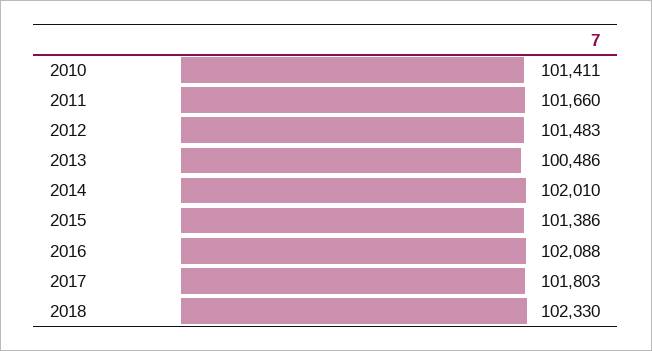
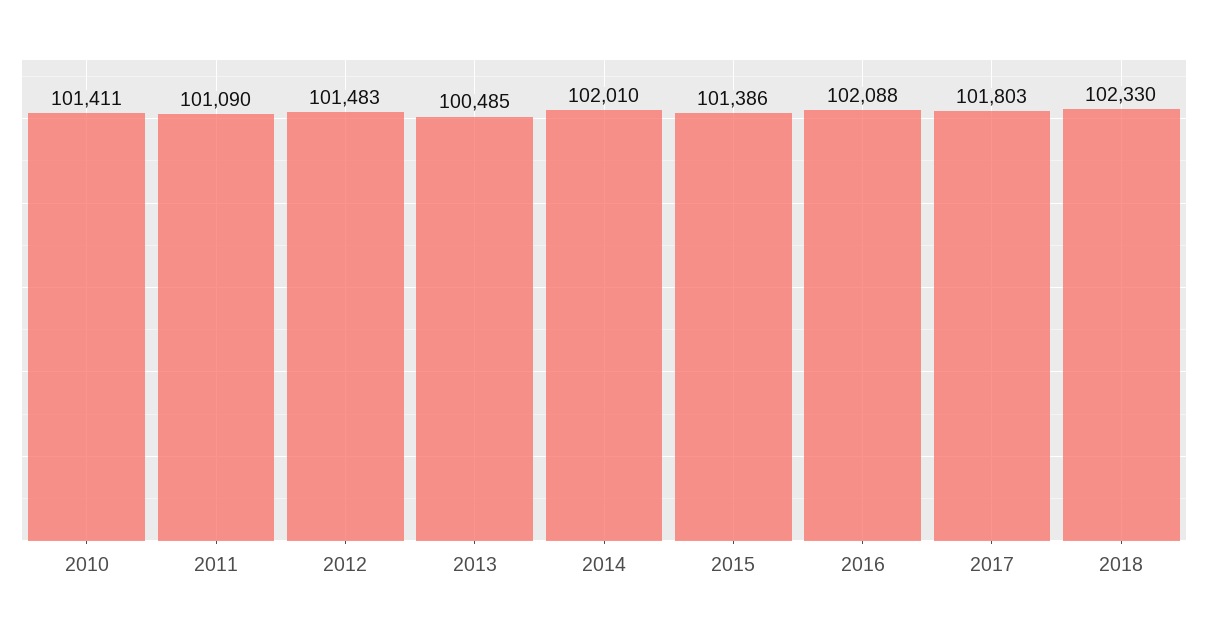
  {
    "2010": 101411,
-   "2011": 101660,
+   "2011": 101090,
    "2012": 101483,
-   "2013": 100486,
+   "2013": 100485,
    "2014": 102010,
    "2015": 101386,
    "2016": 102088,
    "2017": 101803,
    "2018": 102330
  }

